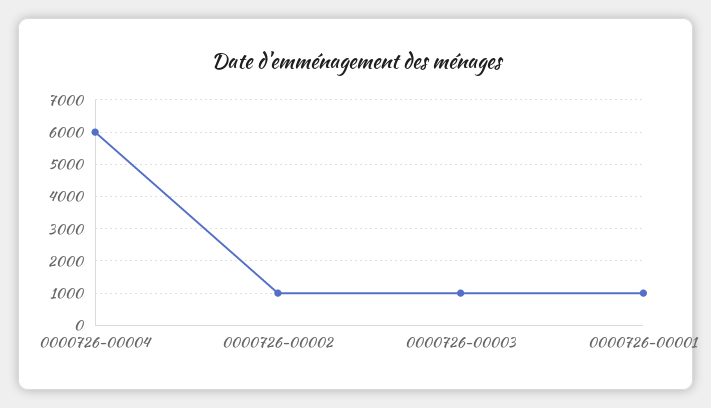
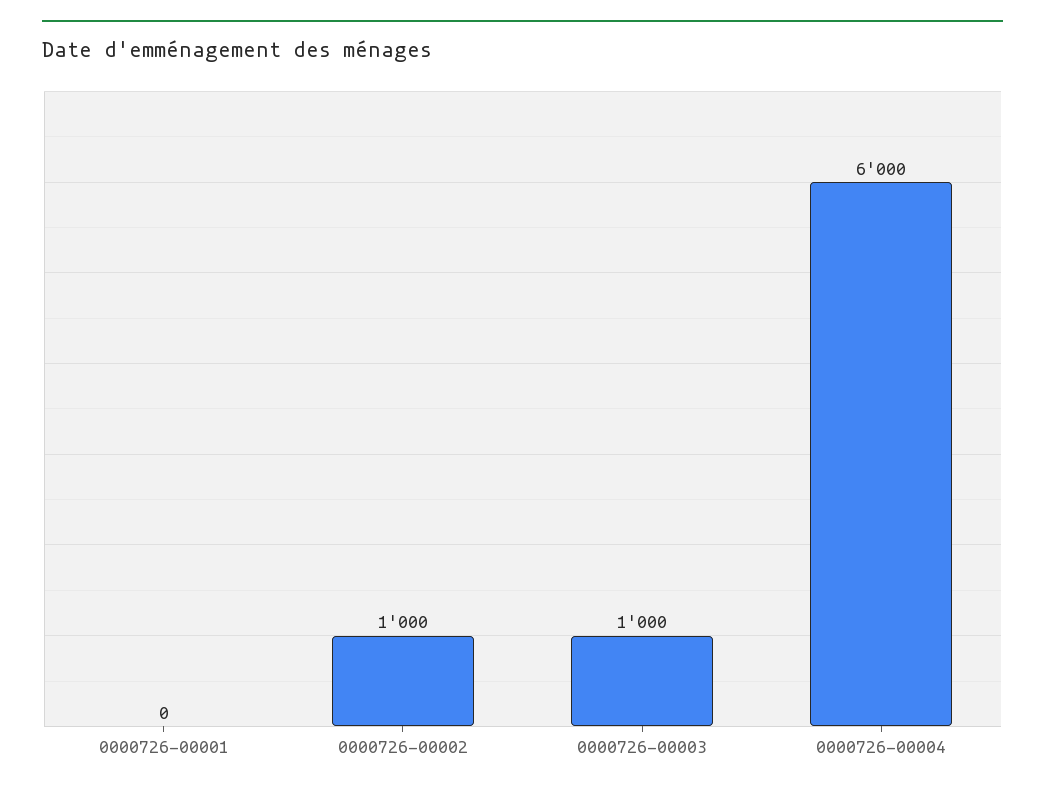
  {
    "0000726-00004": 6000,
    "0000726-00002": 1000,
    "0000726-00003": 1000,
-   "0000726-00001": 1000
+   "0000726-00001": 0
  }

